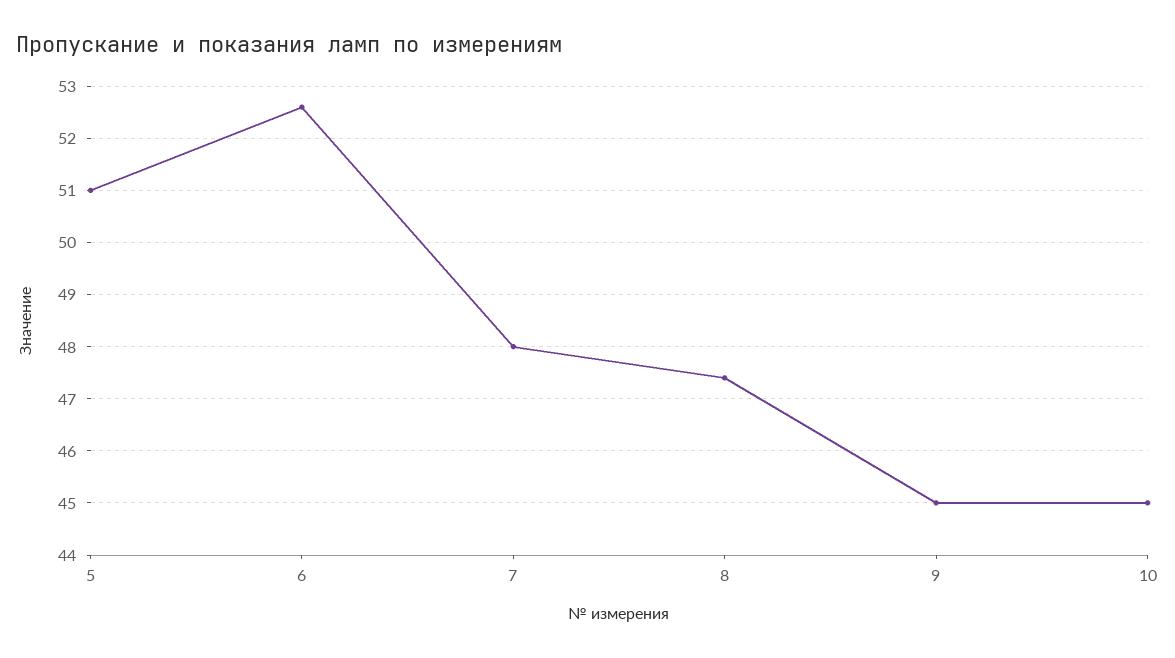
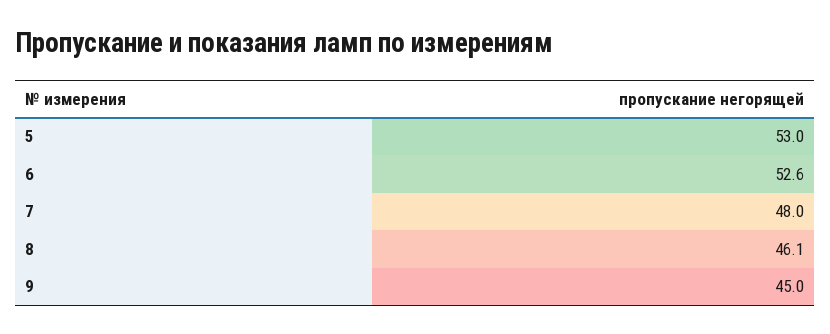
  {
-   "5": 51,
+   "5": 53,
    "6": 52.6,
    "7": 48,
-   "8": 47.5,
+   "8": 46.1,
-   "9": 45,
+   "9": 45
-   "10": 45
  }

